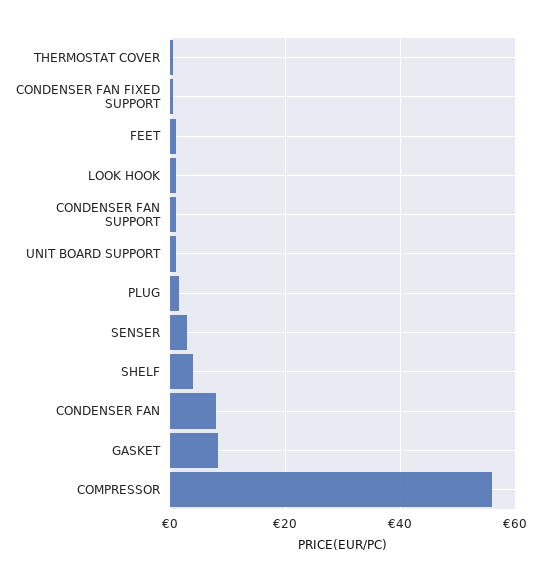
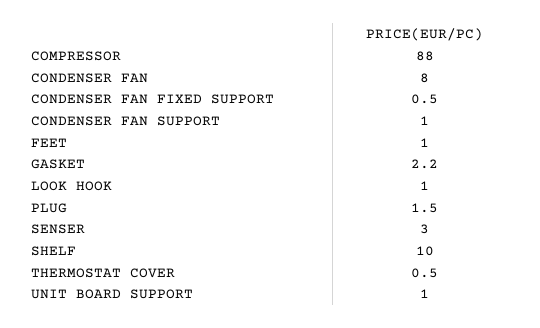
  {
    "THERMOSTAT COVER": 0.5,
    "CONDENSER FAN FIXED SUPPORT": 0.5,
    "FEET": 1,
    "LOOK HOOK": 1,
    "CONDENSER FAN SUPPORT": 1,
    "UNIT BOARD SUPPORT": 1,
    "PLUG": 1.5,
    "SENSER": 3,
-   "SHELF": 4,
+   "SHELF": 10,
    "CONDENSER FAN": 8,
-   "GASKET": 8,
+   "GASKET": 2.2,
-   "COMPRESSOR": 56
+   "COMPRESSOR": 88
  }

